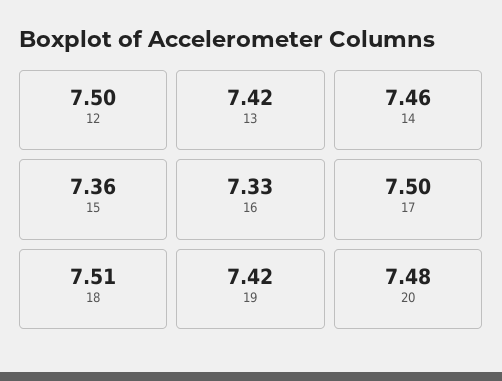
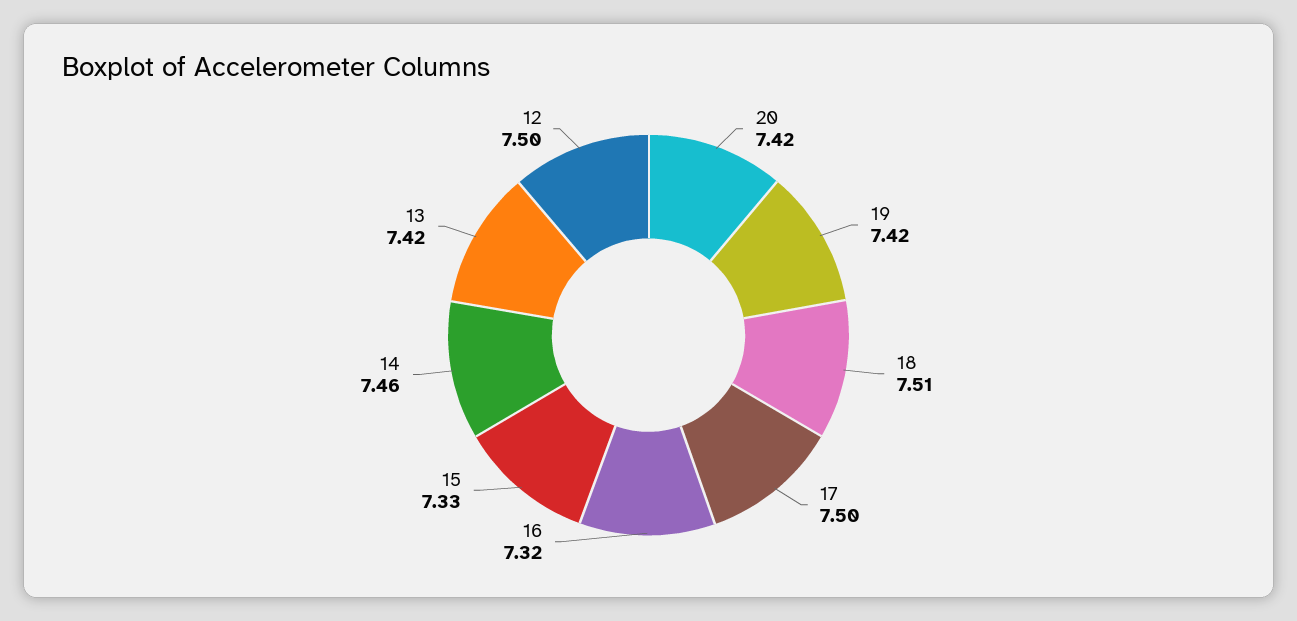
  {
    "12": 7.5,
    "13": 7.42,
    "14": 7.46,
-   "15": 7.36,
+   "15": 7.33,
-   "16": 7.33,
+   "16": 7.32,
    "17": 7.5,
    "18": 7.51,
    "19": 7.42,
-   "20": 7.48
+   "20": 7.42
  }

